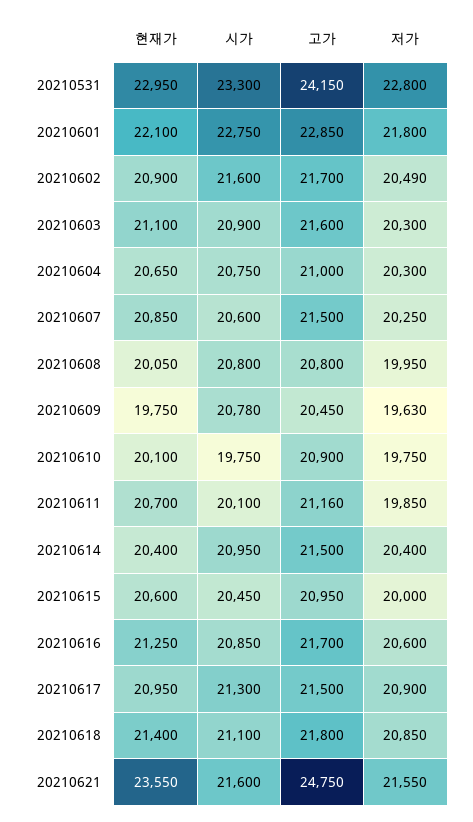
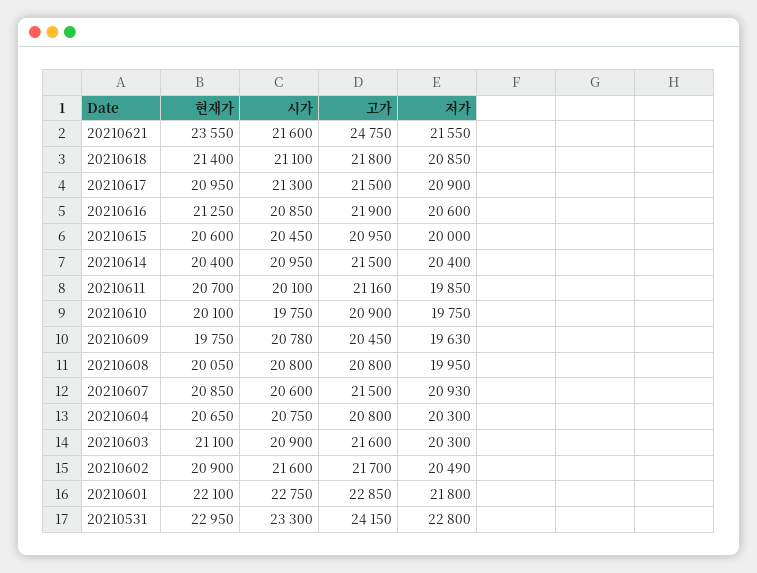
  {
    "현재가": {
      "20210531": 22950,
      "20210601": 22100,
      "20210602": 20900,
      "20210603": 21100,
      "20210604": 20650,
      "20210607": 20850,
      "20210608": 20050,
      "20210609": 19750,
      "20210610": 20100,
      "20210611": 20700,
      "20210614": 20400,
      "20210615": 20600,
      "20210616": 21250,
      "20210617": 20950,
      "20210618": 21400,
      "20210621": 23550
    },
    "시가": {
      "20210531": 23300,
      "20210601": 22750,
      "20210602": 21600,
      "20210603": 20900,
      "20210604": 20750,
      "20210607": 20600,
      "20210608": 20800,
      "20210609": 20780,
      "20210610": 19750,
      "20210611": 20100,
      "20210614": 20950,
      "20210615": 20450,
      "20210616": 20850,
      "20210617": 21300,
      "20210618": 21100,
      "20210621": 21600
    },
    "고가": {
      "20210531": 24150,
      "20210601": 22850,
      "20210602": 21700,
      "20210603": 21600,
-     "20210604": 21000,
+     "20210604": 20800,
      "20210607": 21500,
      "20210608": 20800,
      "20210609": 20450,
      "20210610": 20900,
      "20210611": 21160,
      "20210614": 21500,
      "20210615": 20950,
-     "20210616": 21700,
+     "20210616": 21900,
      "20210617": 21500,
      "20210618": 21800,
      "20210621": 24750
    },
    "저가": {
      "20210531": 22800,
      "20210601": 21800,
      "20210602": 20490,
      "20210603": 20300,
      "20210604": 20300,
-     "20210607": 20250,
+     "20210607": 20930,
      "20210608": 19950,
      "20210609": 19630,
      "20210610": 19750,
      "20210611": 19850,
      "20210614": 20400,
      "20210615": 20000,
      "20210616": 20600,
      "20210617": 20900,
      "20210618": 20850,
      "20210621": 21550
    }
  }

